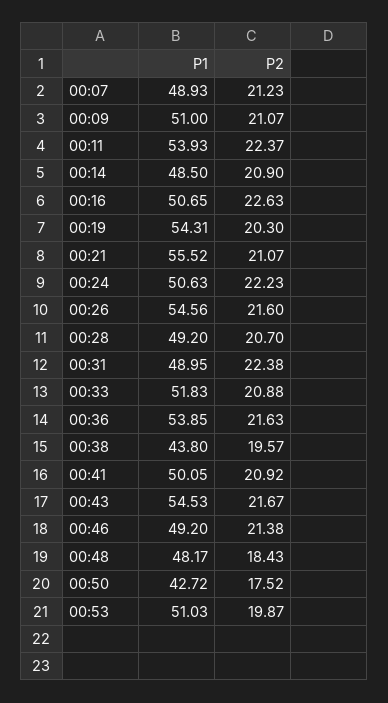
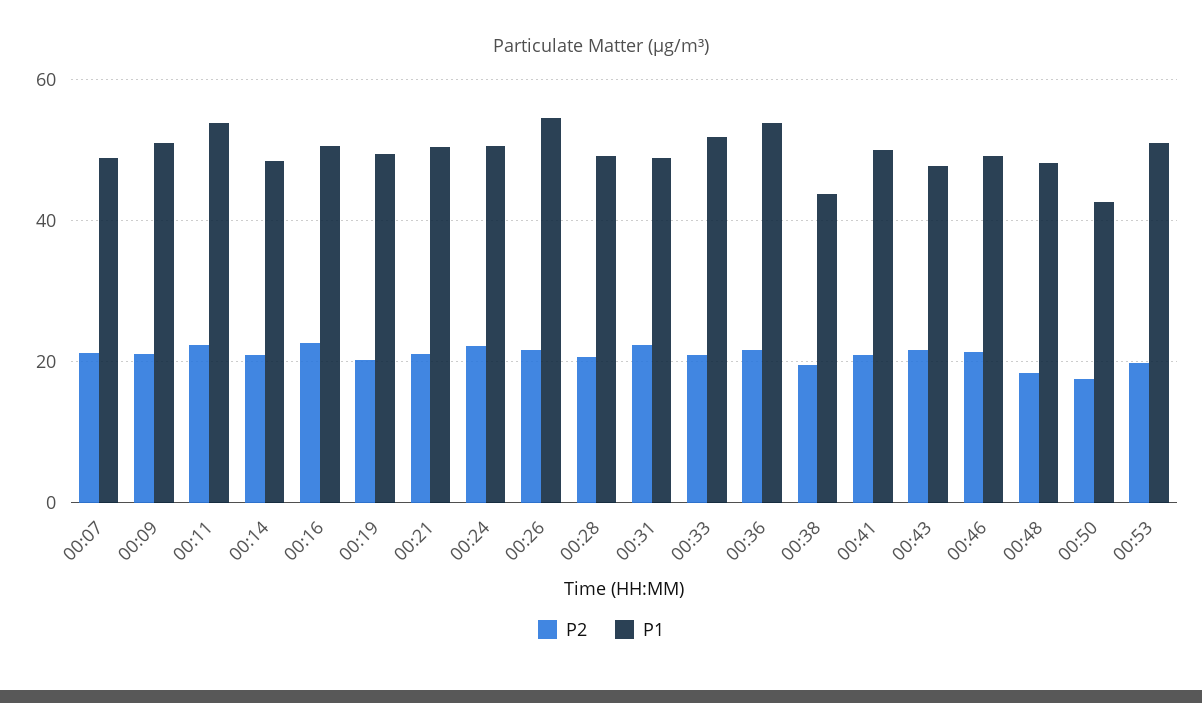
  {
    "P1": {
      "00:07": 48.93,
      "00:09": 51,
      "00:11": 53.93,
      "00:14": 48.5,
      "00:16": 50.65,
-     "00:19": 54.31,
+     "00:19": 50,
-     "00:21": 55.52,
+     "00:21": 50,
      "00:24": 50.63,
      "00:26": 54.56,
      "00:28": 49.2,
      "00:31": 48.95,
      "00:33": 51.83,
      "00:36": 53.85,
      "00:38": 43.8,
      "00:41": 50.05,
-     "00:43": 54.53,
+     "00:43": 48,
      "00:46": 49.2,
      "00:48": 48.17,
      "00:50": 42.72,
      "00:53": 51.03
    },
    "P2": {
      "00:07": 21.23,
      "00:09": 21.07,
      "00:11": 22.37,
      "00:14": 20.9,
      "00:16": 22.63,
      "00:19": 20.3,
      "00:21": 21.07,
      "00:24": 22.23,
      "00:26": 21.6,
      "00:28": 20.7,
      "00:31": 22.38,
      "00:33": 20.88,
      "00:36": 21.63,
      "00:38": 19.57,
      "00:41": 20.92,
      "00:43": 21.67,
      "00:46": 21.38,
      "00:48": 18.43,
      "00:50": 17.52,
      "00:53": 19.87
    }
  }

